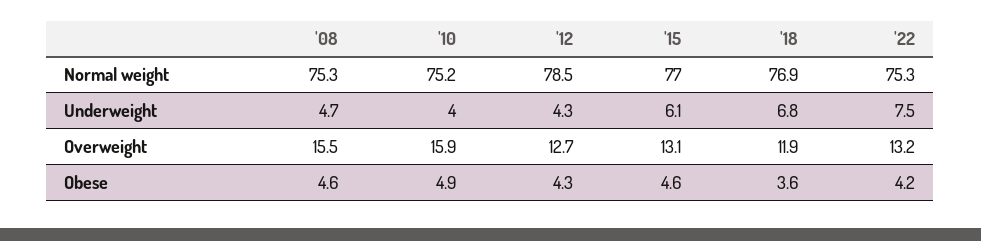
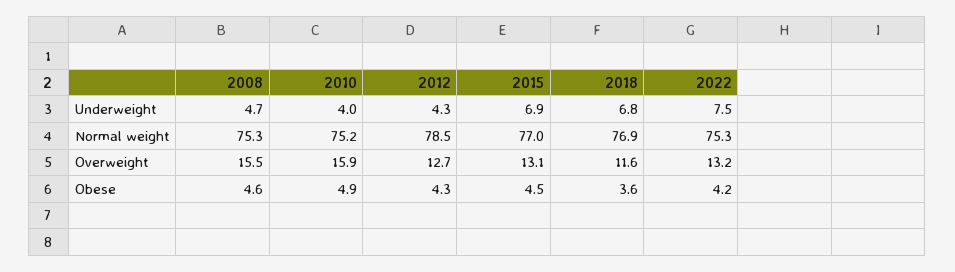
  {
    "'08": {
      "Normal weight": 75.3,
      "Underweight": 4.7,
      "Overweight": 15.5,
      "Obese": 4.6
    },
    "'10": {
      "Normal weight": 75.2,
      "Underweight": 4,
      "Overweight": 15.9,
      "Obese": 4.9
    },
    "'12": {
      "Normal weight": 78.5,
      "Underweight": 4.3,
      "Overweight": 12.7,
      "Obese": 4.3
    },
    "'15": {
      "Normal weight": 77,
-     "Underweight": 6.1,
+     "Underweight": 6.9,
      "Overweight": 13.1,
-     "Obese": 4.6
+     "Obese": 4.5
    },
    "'18": {
      "Normal weight": 76.9,
      "Underweight": 6.8,
-     "Overweight": 11.9,
+     "Overweight": 11.6,
      "Obese": 3.6
    },
    "'22": {
      "Normal weight": 75.3,
      "Underweight": 7.5,
      "Overweight": 13.2,
      "Obese": 4.2
    }
  }

